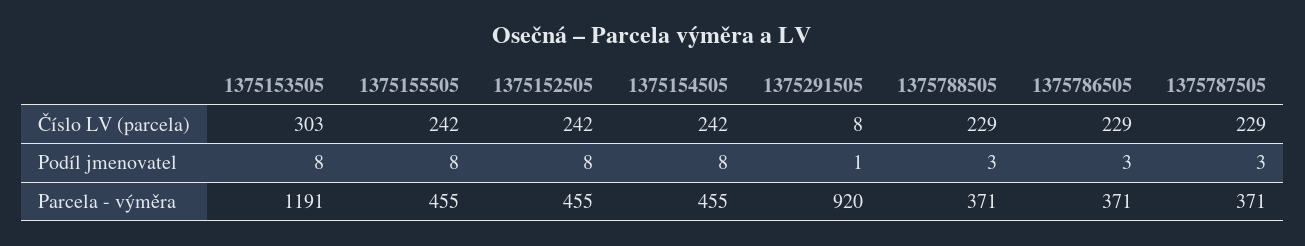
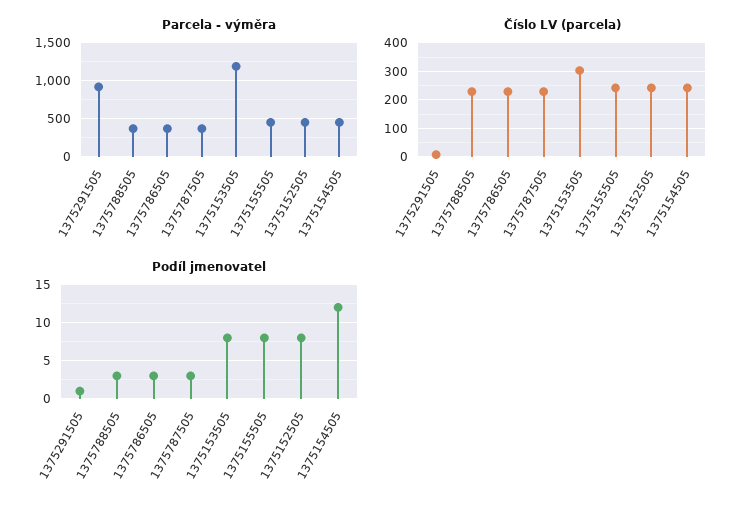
  {
    "Číslo LV (parcela)": {
      "1375153505": 303,
      "1375155505": 242,
      "1375152505": 242,
      "1375154505": 242,
      "1375291505": 8,
      "1375788505": 229,
      "1375786505": 229,
      "1375787505": 229
    },
    "Podíl jmenovatel": {
      "1375153505": 8,
      "1375155505": 8,
      "1375152505": 8,
-     "1375154505": 8,
+     "1375154505": 12,
      "1375291505": 1,
      "1375788505": 3,
      "1375786505": 3,
      "1375787505": 3
    },
    "Parcela - výměra": {
      "1375153505": 1191,
      "1375155505": 455,
      "1375152505": 455,
      "1375154505": 455,
      "1375291505": 920,
      "1375788505": 371,
      "1375786505": 371,
      "1375787505": 371
    }
  }

